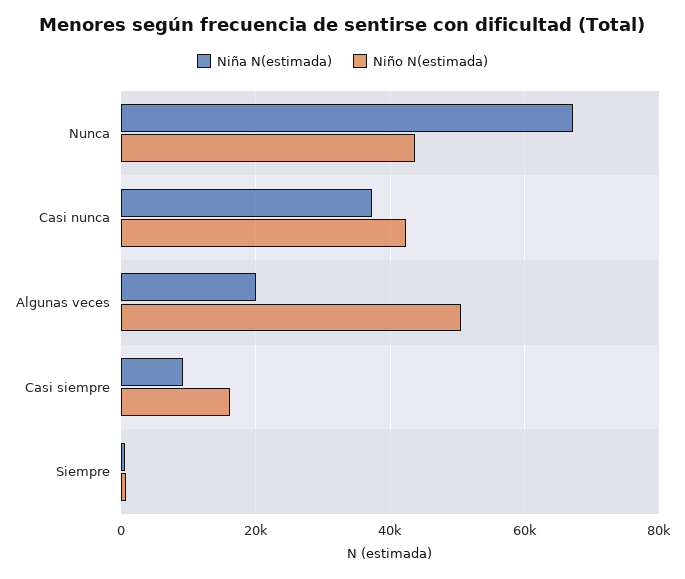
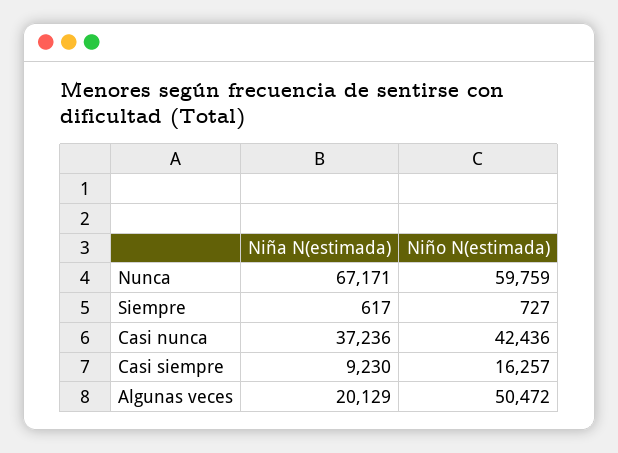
  {
    "Niña N(estimada)": {
      "Nunca": 67171,
      "Casi nunca": 37236,
      "Algunas veces": 20129,
      "Casi siempre": 9230,
      "Siempre": 617
    },
    "Niño N(estimada)": {
-     "Nunca": 44000,
+     "Nunca": 59759,
      "Casi nunca": 42436,
      "Algunas veces": 50472,
      "Casi siempre": 16257,
      "Siempre": 727
    }
  }

